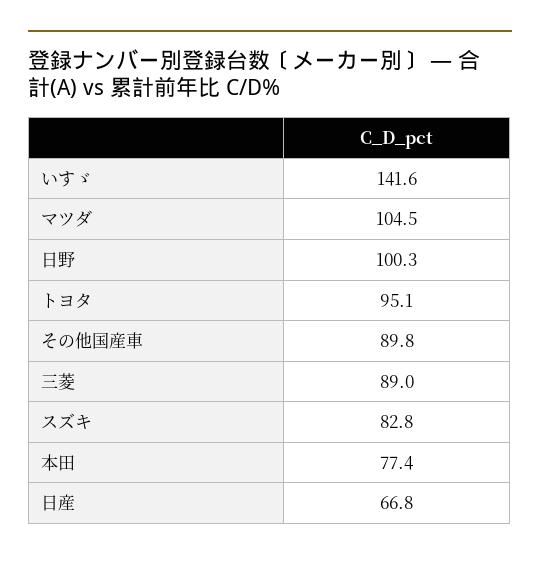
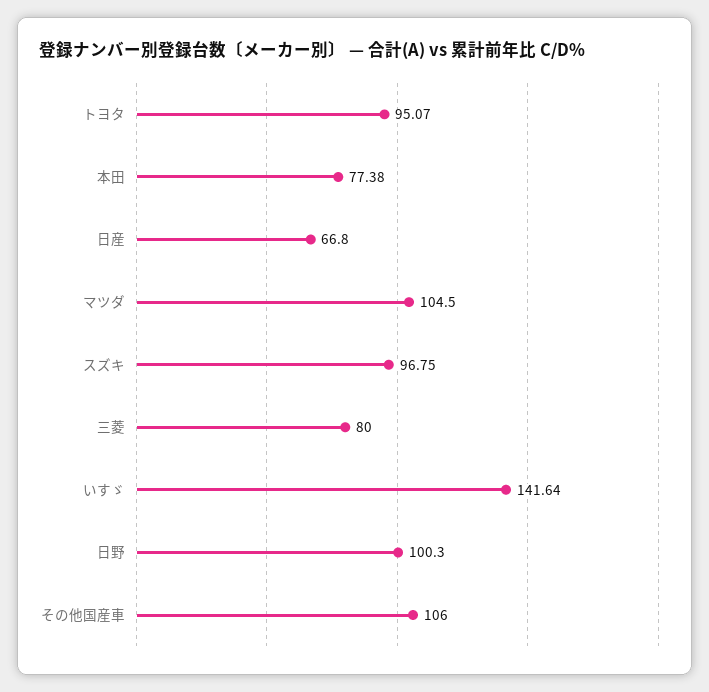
  {
    "いすゞ": 141.64,
    "マツダ": 104.5,
    "日野": 100.3,
    "トヨタ": 95.07,
-   "その他国産車": 89.8,
+   "その他国産車": 106,
-   "三菱": 89,
+   "三菱": 80,
-   "スズキ": 82.8,
+   "スズキ": 96.75,
    "本田": 77.38,
    "日産": 66.8
  }

